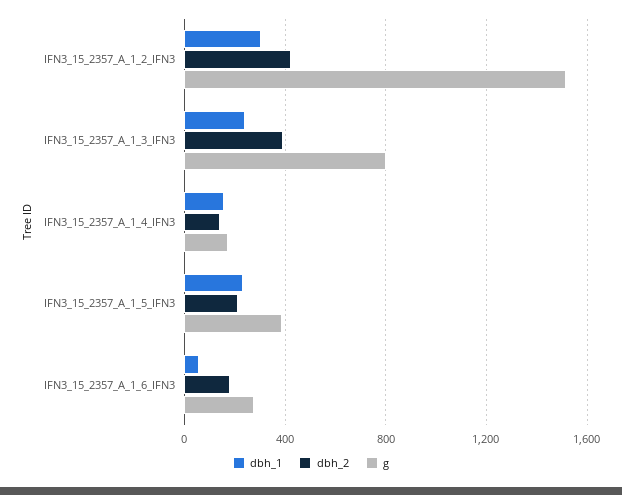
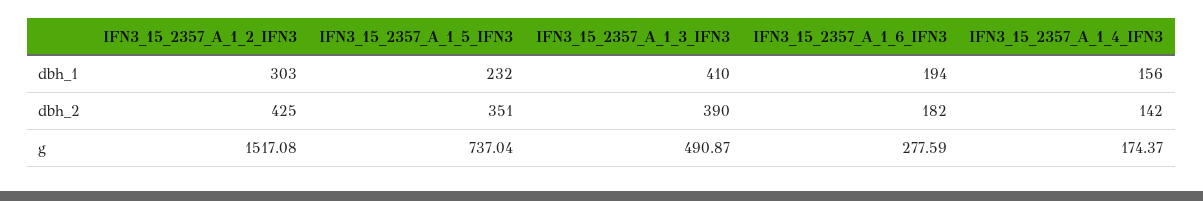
  {
    "dbh_1": {
      "IFN3_15_2357_A_1_2_IFN3": 303,
-     "IFN3_15_2357_A_1_3_IFN3": 250,
+     "IFN3_15_2357_A_1_3_IFN3": 410,
      "IFN3_15_2357_A_1_4_IFN3": 156,
      "IFN3_15_2357_A_1_5_IFN3": 232,
-     "IFN3_15_2357_A_1_6_IFN3": 50
+     "IFN3_15_2357_A_1_6_IFN3": 194
    },
    "dbh_2": {
      "IFN3_15_2357_A_1_2_IFN3": 425,
      "IFN3_15_2357_A_1_3_IFN3": 390,
      "IFN3_15_2357_A_1_4_IFN3": 142,
-     "IFN3_15_2357_A_1_5_IFN3": 200,
+     "IFN3_15_2357_A_1_5_IFN3": 351,
      "IFN3_15_2357_A_1_6_IFN3": 182
    },
    "g": {
      "IFN3_15_2357_A_1_2_IFN3": 1517.08,
-     "IFN3_15_2357_A_1_3_IFN3": 800,
+     "IFN3_15_2357_A_1_3_IFN3": 490.87,
      "IFN3_15_2357_A_1_4_IFN3": 174.37,
-     "IFN3_15_2357_A_1_5_IFN3": 400,
+     "IFN3_15_2357_A_1_5_IFN3": 737.04,
      "IFN3_15_2357_A_1_6_IFN3": 277.59
    }
  }

